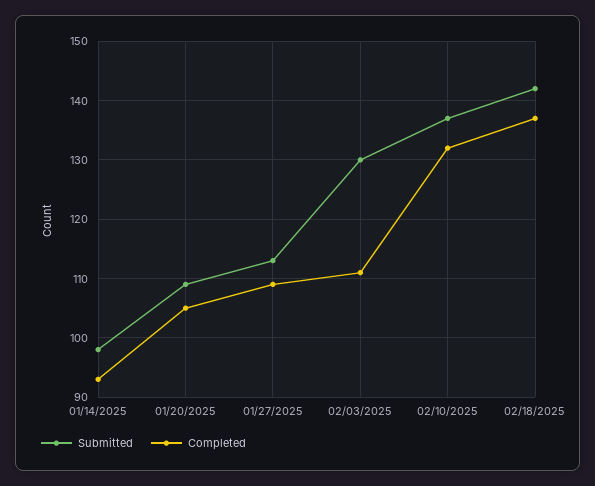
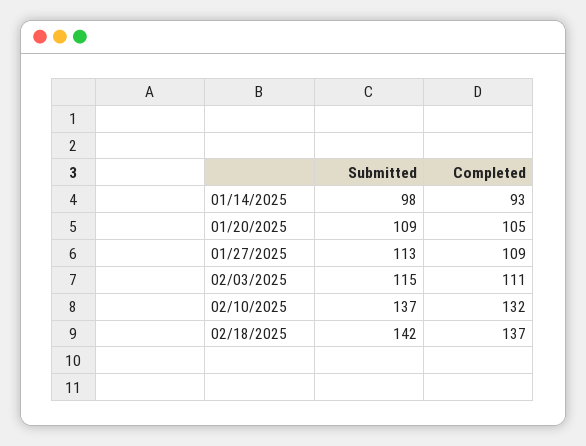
  {
    "Submitted": {
      "01/14/2025": 98,
      "01/20/2025": 109,
      "01/27/2025": 113,
-     "02/03/2025": 130,
+     "02/03/2025": 115,
      "02/10/2025": 137,
      "02/18/2025": 142
    },
    "Completed": {
      "01/14/2025": 93,
      "01/20/2025": 105,
      "01/27/2025": 109,
      "02/03/2025": 111,
      "02/10/2025": 132,
      "02/18/2025": 137
    }
  }

